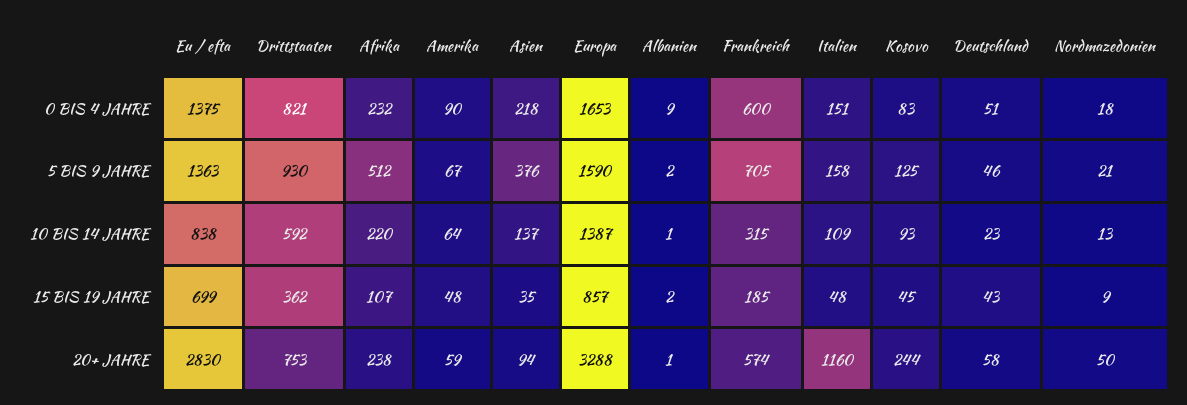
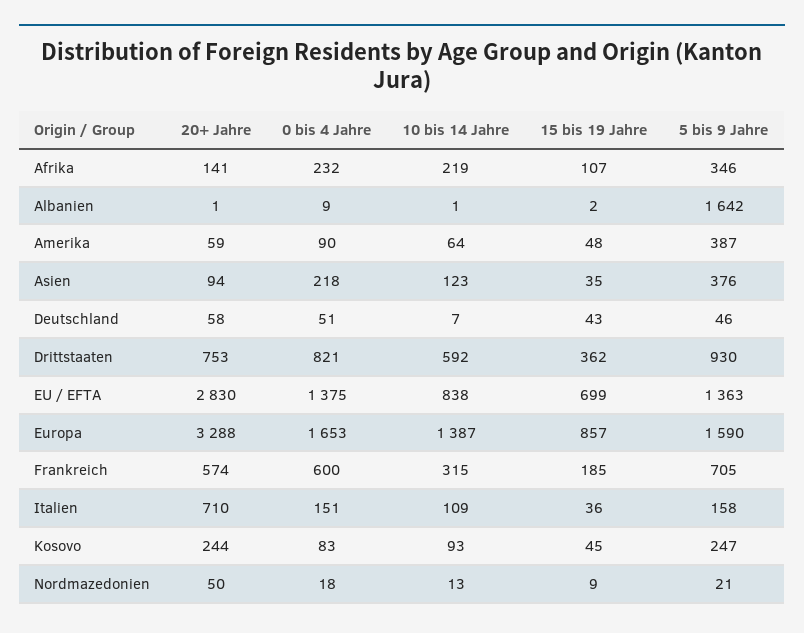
  {
    "Eu / efta": {
      "0 BIS 4 JAHRE": 1375,
      "5 BIS 9 JAHRE": 1363,
      "10 BIS 14 JAHRE": 838,
      "15 BIS 19 JAHRE": 699,
      "20+ JAHRE": 2830
    },
    "Drittstaaten": {
      "0 BIS 4 JAHRE": 821,
      "5 BIS 9 JAHRE": 930,
      "10 BIS 14 JAHRE": 592,
      "15 BIS 19 JAHRE": 362,
      "20+ JAHRE": 753
    },
    "Afrika": {
      "0 BIS 4 JAHRE": 232,
-     "5 BIS 9 JAHRE": 512,
+     "5 BIS 9 JAHRE": 346,
-     "10 BIS 14 JAHRE": 220,
+     "10 BIS 14 JAHRE": 219,
      "15 BIS 19 JAHRE": 107,
-     "20+ JAHRE": 238
+     "20+ JAHRE": 141
    },
    "Amerika": {
      "0 BIS 4 JAHRE": 90,
-     "5 BIS 9 JAHRE": 67,
+     "5 BIS 9 JAHRE": 387,
      "10 BIS 14 JAHRE": 64,
      "15 BIS 19 JAHRE": 48,
      "20+ JAHRE": 59
    },
    "Asien": {
      "0 BIS 4 JAHRE": 218,
      "5 BIS 9 JAHRE": 376,
-     "10 BIS 14 JAHRE": 137,
+     "10 BIS 14 JAHRE": 123,
      "15 BIS 19 JAHRE": 35,
      "20+ JAHRE": 94
    },
    "Europa": {
      "0 BIS 4 JAHRE": 1653,
      "5 BIS 9 JAHRE": 1590,
      "10 BIS 14 JAHRE": 1387,
      "15 BIS 19 JAHRE": 857,
      "20+ JAHRE": 3288
    },
    "Albanien": {
      "0 BIS 4 JAHRE": 9,
-     "5 BIS 9 JAHRE": 2,
+     "5 BIS 9 JAHRE": 1642,
      "10 BIS 14 JAHRE": 1,
      "15 BIS 19 JAHRE": 2,
      "20+ JAHRE": 1
    },
    "Frankreich": {
      "0 BIS 4 JAHRE": 600,
      "5 BIS 9 JAHRE": 705,
      "10 BIS 14 JAHRE": 315,
      "15 BIS 19 JAHRE": 185,
      "20+ JAHRE": 574
    },
    "Italien": {
      "0 BIS 4 JAHRE": 151,
      "5 BIS 9 JAHRE": 158,
      "10 BIS 14 JAHRE": 109,
-     "15 BIS 19 JAHRE": 48,
+     "15 BIS 19 JAHRE": 36,
-     "20+ JAHRE": 1160
+     "20+ JAHRE": 710
    },
    "Kosovo": {
      "0 BIS 4 JAHRE": 83,
-     "5 BIS 9 JAHRE": 125,
+     "5 BIS 9 JAHRE": 247,
      "10 BIS 14 JAHRE": 93,
      "15 BIS 19 JAHRE": 45,
      "20+ JAHRE": 244
    },
    "Deutschland": {
      "0 BIS 4 JAHRE": 51,
      "5 BIS 9 JAHRE": 46,
-     "10 BIS 14 JAHRE": 23,
+     "10 BIS 14 JAHRE": 7,
      "15 BIS 19 JAHRE": 43,
      "20+ JAHRE": 58
    },
    "Nordmazedonien": {
      "0 BIS 4 JAHRE": 18,
      "5 BIS 9 JAHRE": 21,
      "10 BIS 14 JAHRE": 13,
      "15 BIS 19 JAHRE": 9,
      "20+ JAHRE": 50
    }
  }

